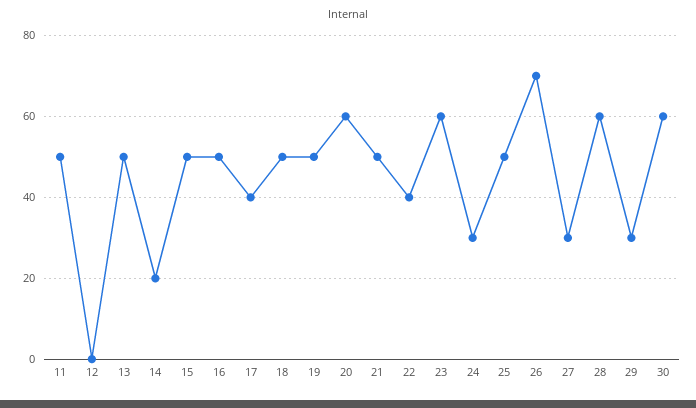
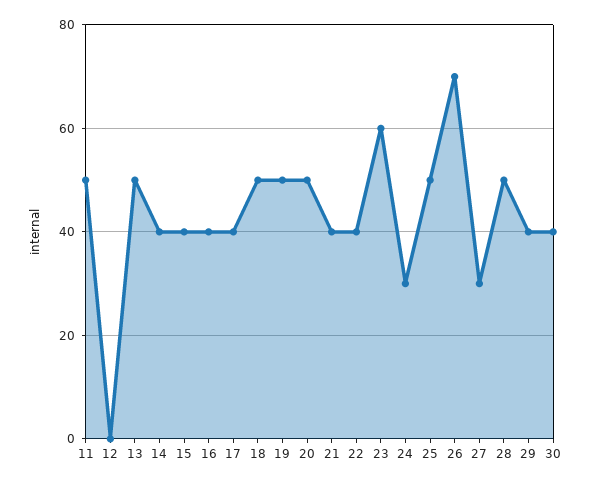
  {
    "11": 50,
    "12": 0,
    "13": 50,
-   "14": 20,
+   "14": 40,
-   "15": 50,
+   "15": 40,
-   "16": 50,
+   "16": 40,
    "17": 40,
    "18": 50,
    "19": 50,
-   "20": 60,
+   "20": 50,
-   "21": 50,
+   "21": 40,
    "22": 40,
    "23": 60,
    "24": 30,
    "25": 50,
    "26": 70,
    "27": 30,
-   "28": 60,
+   "28": 50,
-   "29": 30,
+   "29": 40,
-   "30": 60
+   "30": 40
  }

